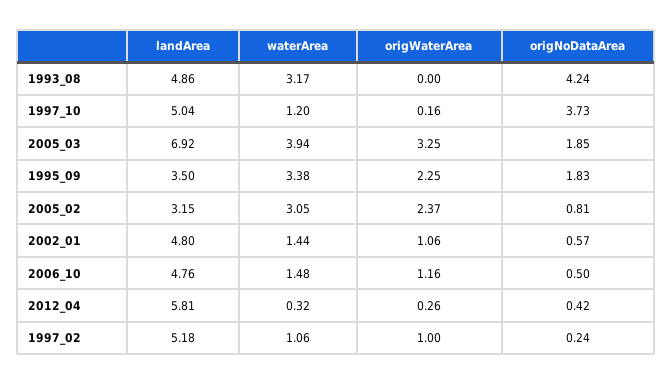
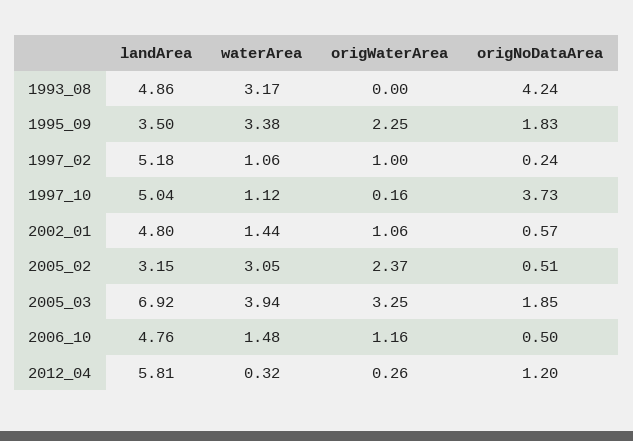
  {
    "landArea": {
      "1993_08": 4.86,
      "1997_10": 5.04,
      "2005_03": 6.92,
      "1995_09": 3.5,
      "2005_02": 3.15,
      "2002_01": 4.8,
      "2006_10": 4.76,
      "2012_04": 5.81,
      "1997_02": 5.18
    },
    "waterArea": {
      "1993_08": 3.17,
-     "1997_10": 1.2,
+     "1997_10": 1.12,
      "2005_03": 3.94,
      "1995_09": 3.38,
      "2005_02": 3.05,
      "2002_01": 1.44,
      "2006_10": 1.48,
      "2012_04": 0.32,
      "1997_02": 1.06
    },
    "origWaterArea": {
      "1993_08": 0,
      "1997_10": 0.16,
      "2005_03": 3.25,
      "1995_09": 2.25,
      "2005_02": 2.37,
      "2002_01": 1.06,
      "2006_10": 1.16,
      "2012_04": 0.26,
      "1997_02": 1
    },
    "origNoDataArea": {
      "1993_08": 4.24,
      "1997_10": 3.73,
      "2005_03": 1.85,
      "1995_09": 1.83,
-     "2005_02": 0.81,
+     "2005_02": 0.51,
      "2002_01": 0.57,
      "2006_10": 0.5,
-     "2012_04": 0.42,
+     "2012_04": 1.2,
      "1997_02": 0.24
    }
  }

